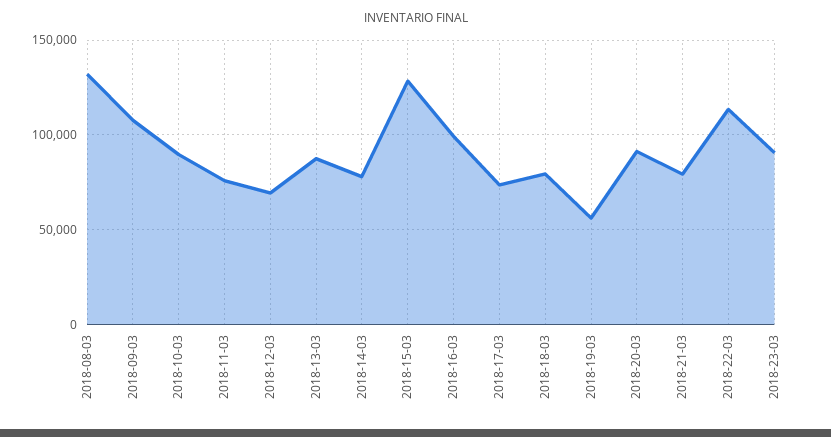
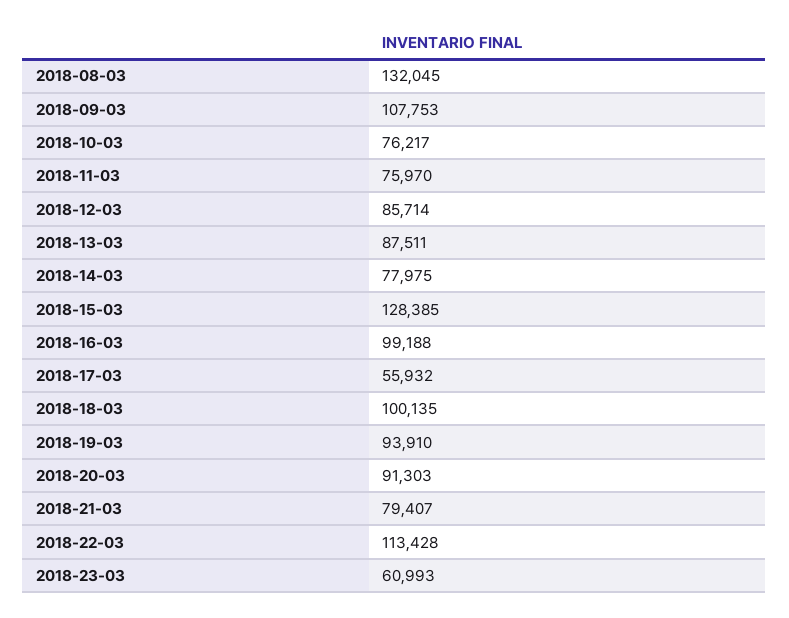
  {
    "2018-08-03": 132045,
    "2018-09-03": 107753,
-   "2018-10-03": 90000,
+   "2018-10-03": 76217,
    "2018-11-03": 75970,
-   "2018-12-03": 70000,
+   "2018-12-03": 85714,
    "2018-13-03": 87511,
    "2018-14-03": 77975,
    "2018-15-03": 128385,
    "2018-16-03": 99188,
-   "2018-17-03": 75000,
+   "2018-17-03": 55932,
-   "2018-18-03": 80000,
+   "2018-18-03": 100135,
-   "2018-19-03": 55000,
+   "2018-19-03": 93910,
    "2018-20-03": 91303,
    "2018-21-03": 79407,
    "2018-22-03": 113428,
-   "2018-23-03": 90000
+   "2018-23-03": 60993
  }

